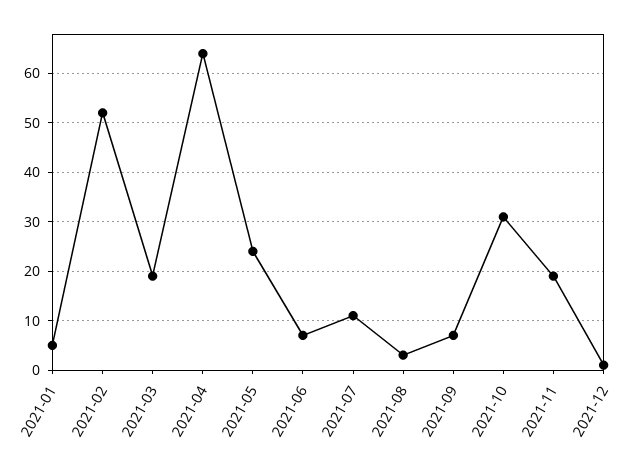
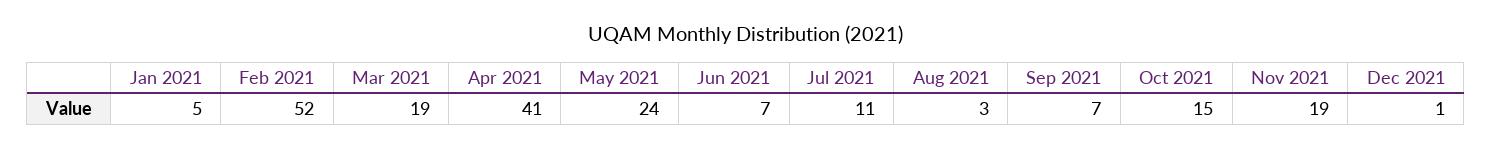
  {
    "2021-01": 5,
    "2021-02": 52,
    "2021-03": 19,
-   "2021-04": 65,
+   "2021-04": 41,
    "2021-05": 24,
    "2021-06": 7,
    "2021-07": 11,
    "2021-08": 3,
    "2021-09": 7,
-   "2021-10": 30,
+   "2021-10": 15,
    "2021-11": 19,
    "2021-12": 1
  }

